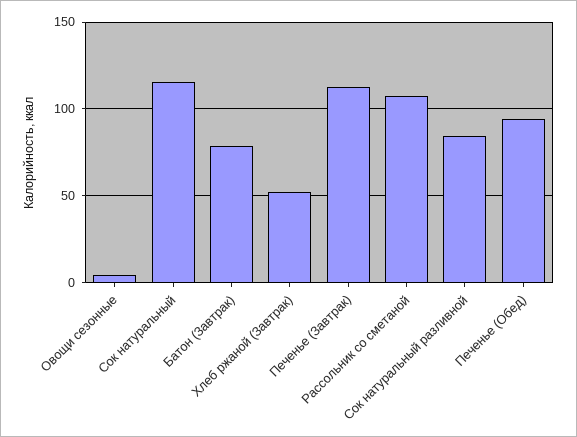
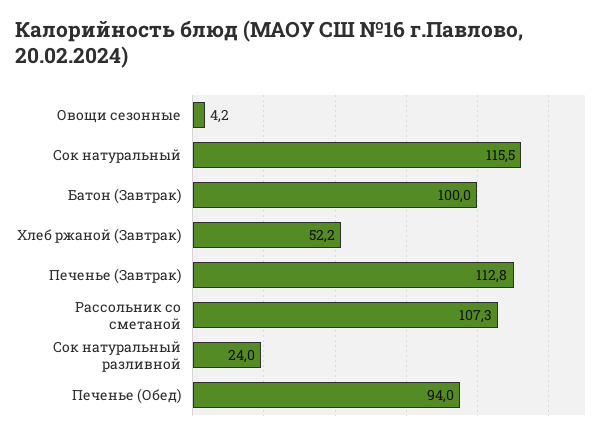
  {
    "Овощи сезонные": 4.2,
    "Сок натуральный": 115.5,
-   "Батон (Завтрак)": 80,
+   "Батон (Завтрак)": 100,
    "Хлеб ржаной (Завтрак)": 52.2,
    "Печенье (Завтрак)": 112.8,
    "Рассольник со сметаной": 107.3,
-   "Сок натуральный разливной": 85,
+   "Сок натуральный разливной": 24,
    "Печенье (Обед)": 94
  }

